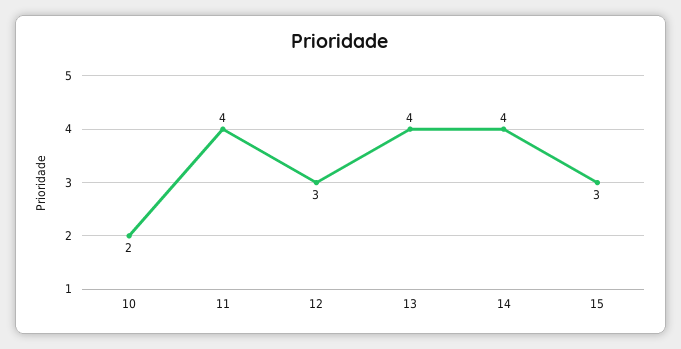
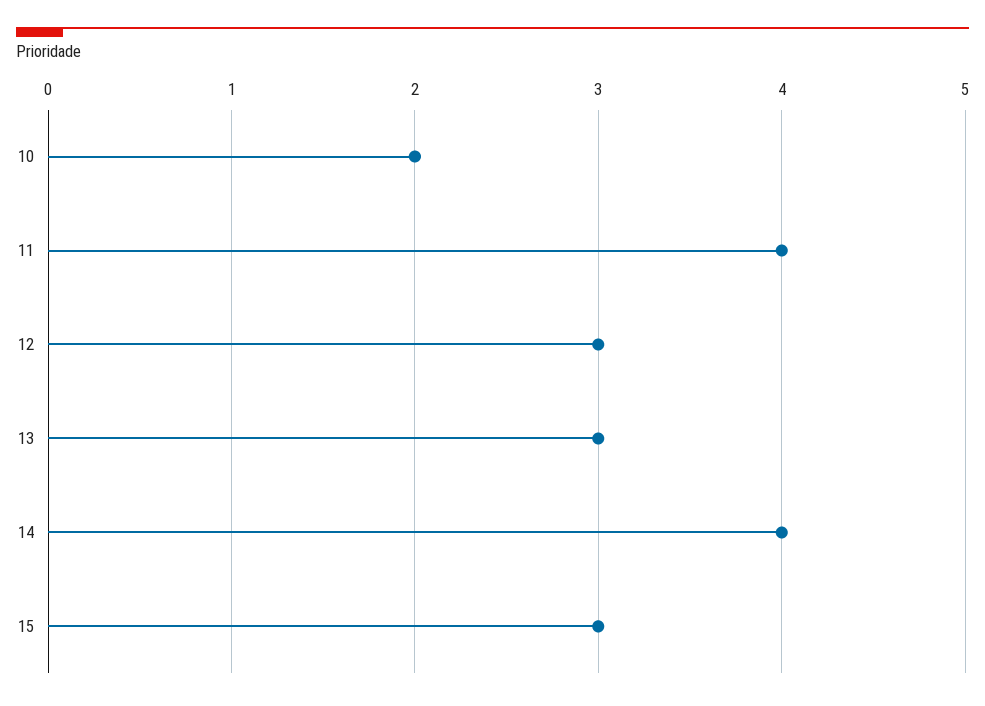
  {
    "10": 2,
    "11": 4,
    "12": 3,
-   "13": 4,
+   "13": 3,
    "14": 4,
    "15": 3
  }

